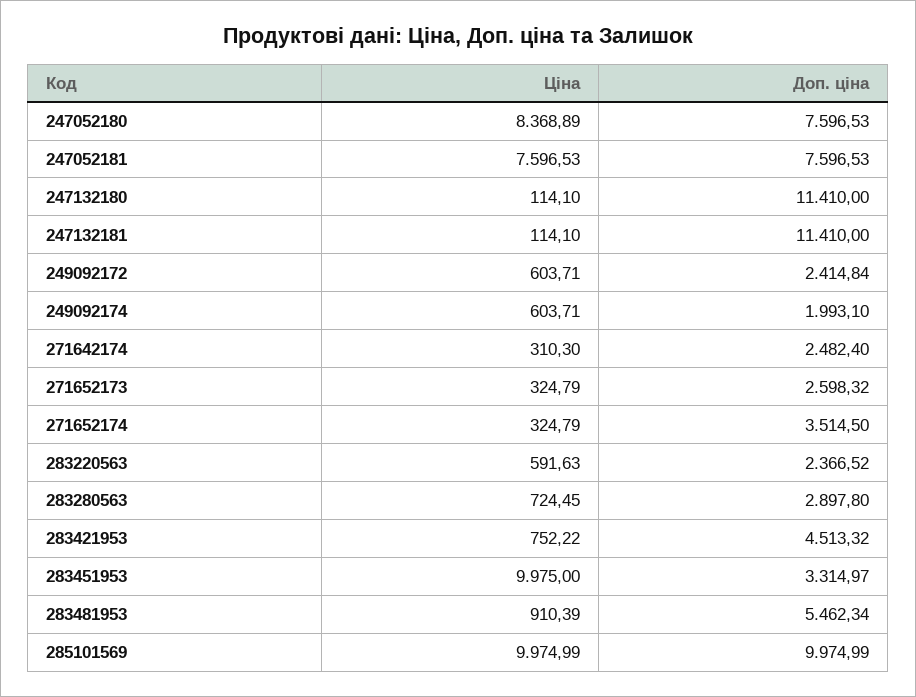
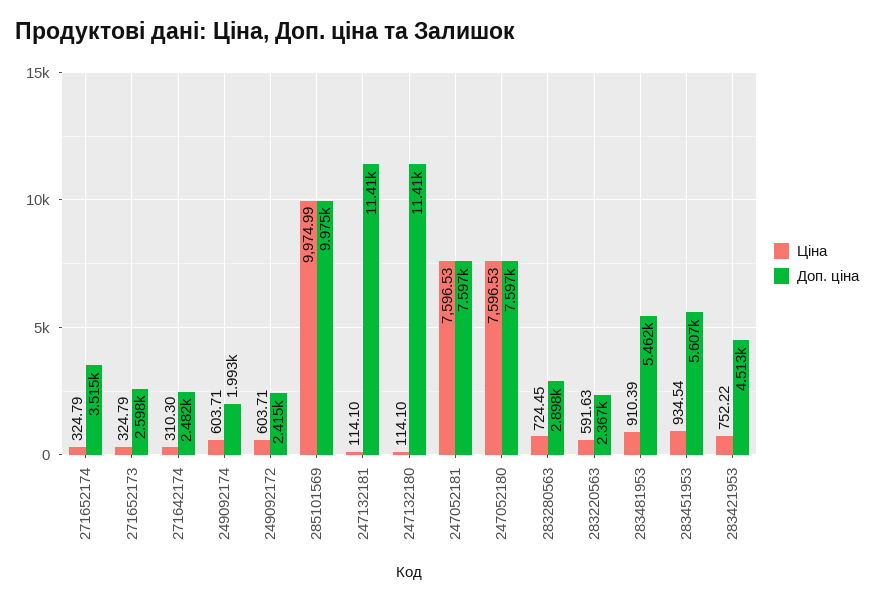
  {
    "Ціна": {
-     "247052180": 8368.89,
+     "247052180": 7596.53,
      "247052181": 7596.53,
      "247132180": 114.1,
      "247132181": 114.1,
      "249092172": 603.71,
      "249092174": 603.71,
      "271642174": 310.3,
      "271652173": 324.79,
      "271652174": 324.79,
      "283220563": 591.63,
      "283280563": 724.45,
      "283421953": 752.22,
-     "283451953": 9975,
+     "283451953": 934.54,
      "283481953": 910.39,
      "285101569": 9974.99
    },
    "Доп. ціна": {
      "247052180": 7596.53,
      "247052181": 7596.53,
      "247132180": 11410,
      "247132181": 11410,
      "249092172": 2414.84,
      "249092174": 1993.1,
      "271642174": 2482.4,
      "271652173": 2598.32,
      "271652174": 3514.5,
      "283220563": 2366.52,
      "283280563": 2897.8,
      "283421953": 4513.32,
-     "283451953": 3314.97,
+     "283451953": 5607,
      "283481953": 5462.34,
      "285101569": 9974.99
    }
  }

